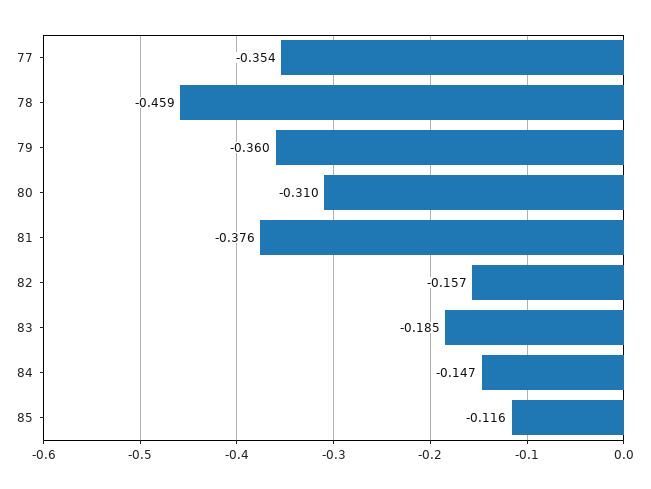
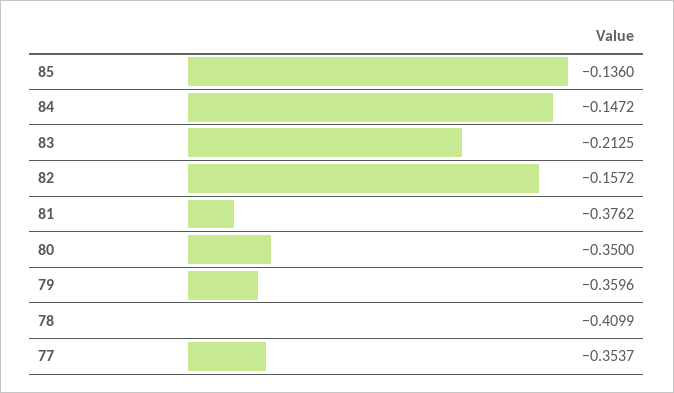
  {
    "77": -0.3537,
-   "78": -0.459,
+   "78": -0.4099,
    "79": -0.3596,
-   "80": -0.31,
+   "80": -0.35,
    "81": -0.3762,
    "82": -0.1572,
-   "83": -0.185,
+   "83": -0.2125,
    "84": -0.1472,
-   "85": -0.116
+   "85": -0.136
  }

